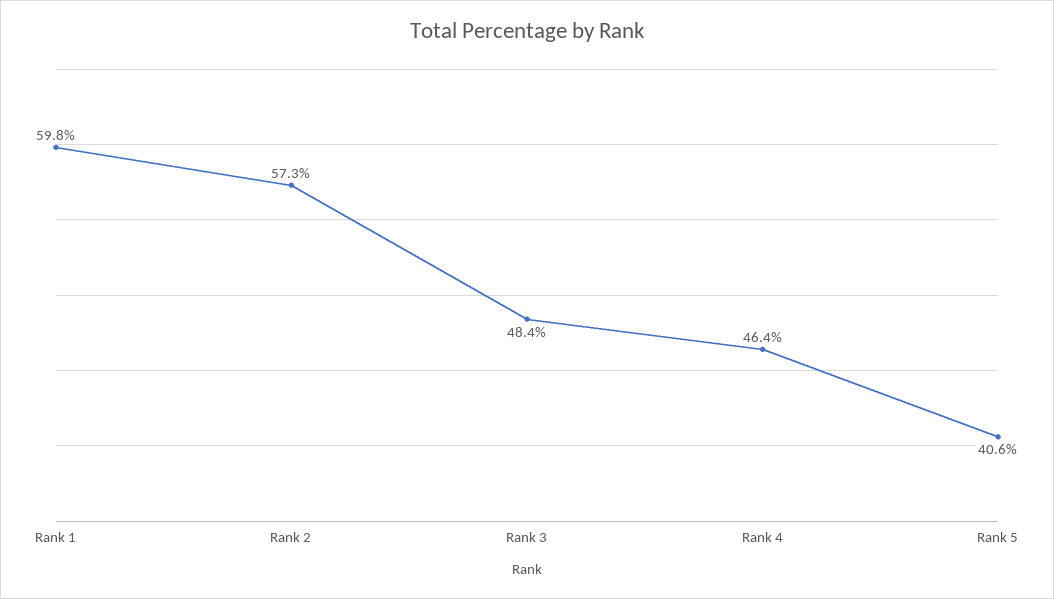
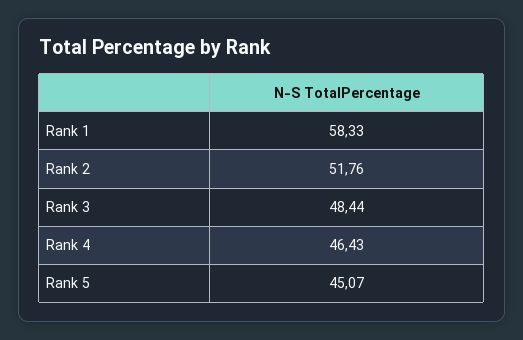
  {
-   "Rank 1": 59.8,
+   "Rank 1": 58.33,
-   "Rank 2": 57.3,
+   "Rank 2": 51.76,
    "Rank 3": 48.44,
    "Rank 4": 46.43,
-   "Rank 5": 40.6
+   "Rank 5": 45.07
  }

